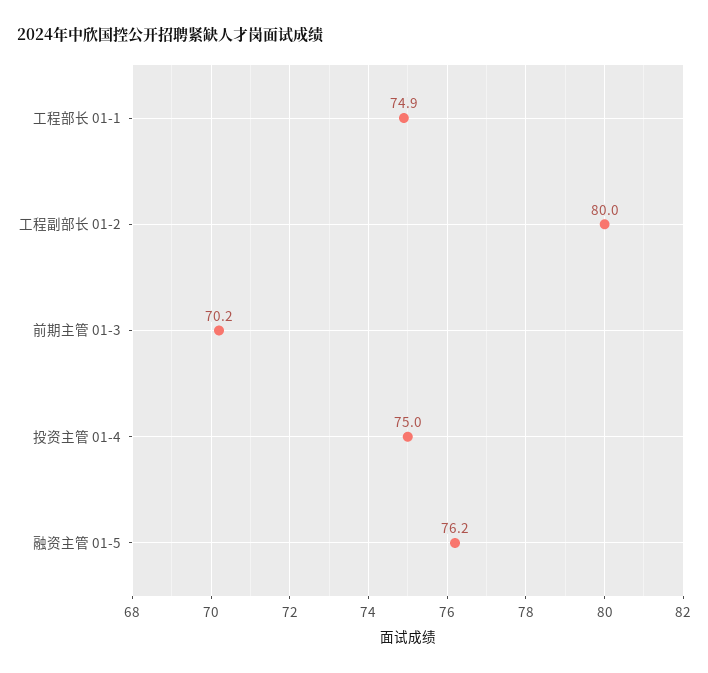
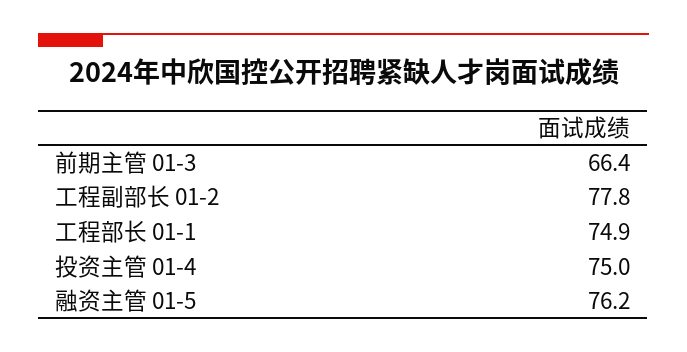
  {
    "工程部长 01-1": 74.9,
-   "工程副部长 01-2": 80,
+   "工程副部长 01-2": 77.8,
-   "前期主管 01-3": 70.2,
+   "前期主管 01-3": 66.4,
    "投资主管 01-4": 75,
    "融资主管 01-5": 76.2
  }

